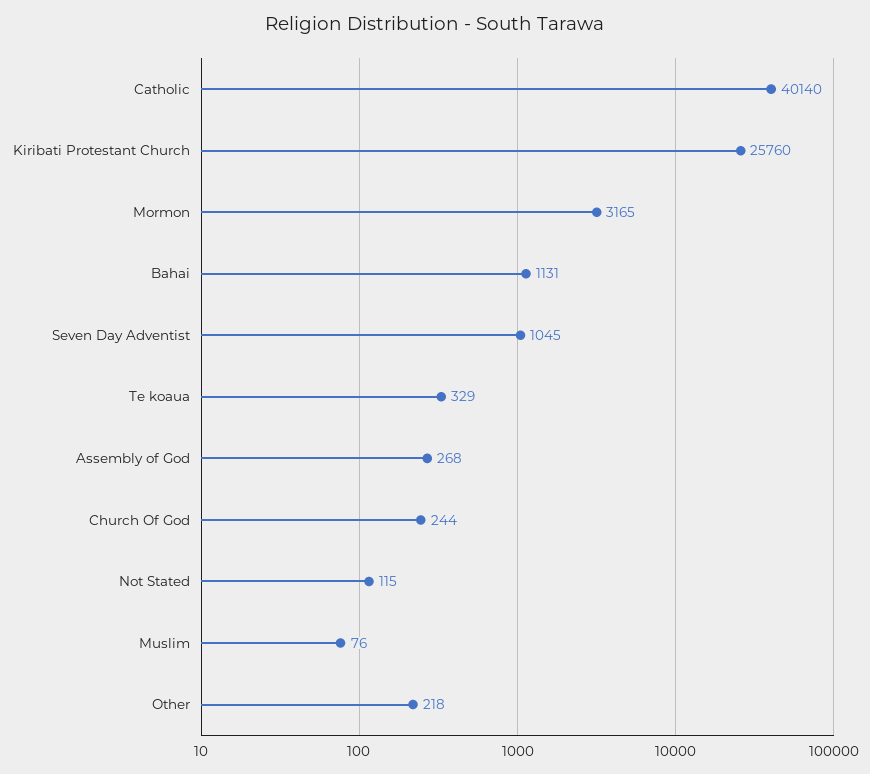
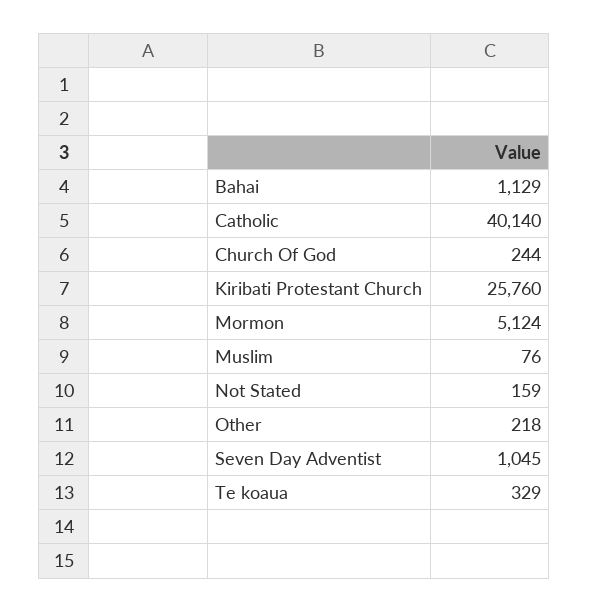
  {
    "Catholic": 40140,
    "Kiribati Protestant Church": 25760,
-   "Mormon": 3165,
+   "Mormon": 5124,
-   "Bahai": 1131,
+   "Bahai": 1129,
    "Seven Day Adventist": 1045,
    "Te koaua": 329,
-   "Assembly of God": 268,
    "Church Of God": 244,
-   "Not Stated": 115,
+   "Not Stated": 159,
    "Muslim": 76,
    "Other": 218
  }

